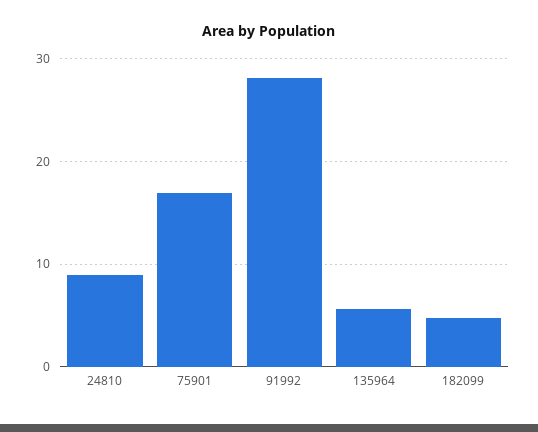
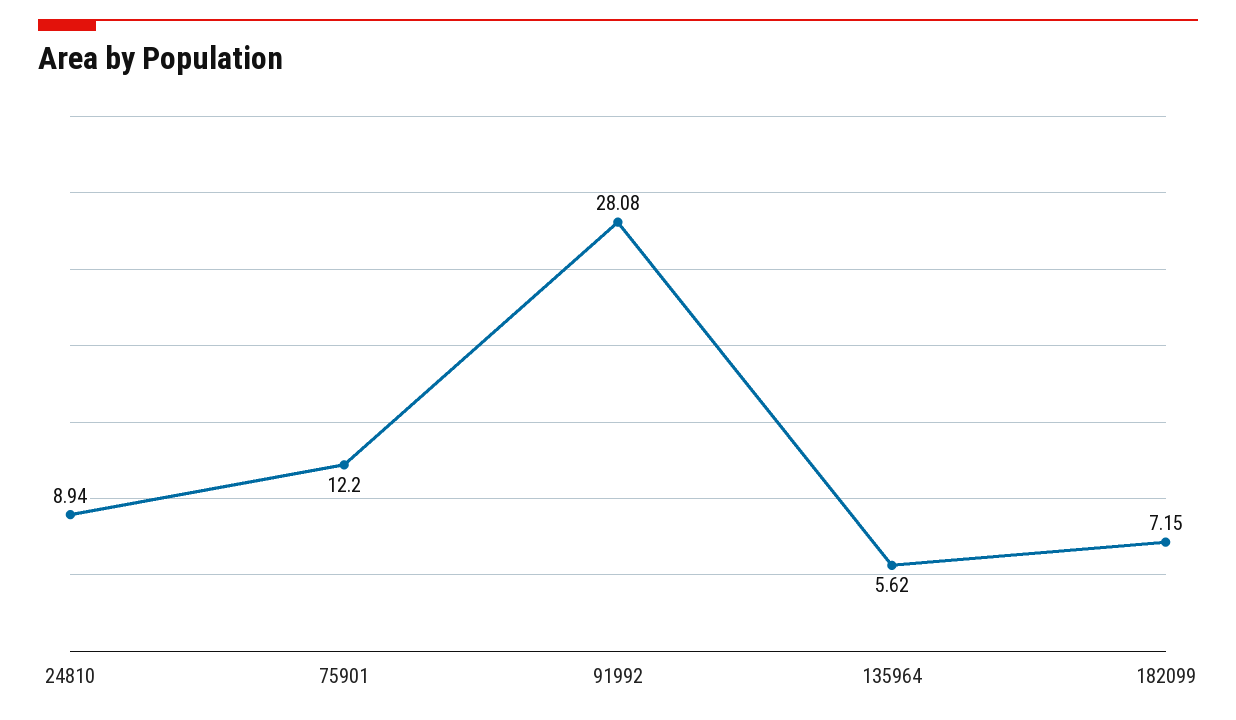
  {
    "24810": 8.94,
-   "75901": 17,
+   "75901": 12.2,
    "91992": 28.08,
    "135964": 5.62,
-   "182099": 5
+   "182099": 7.15
  }

